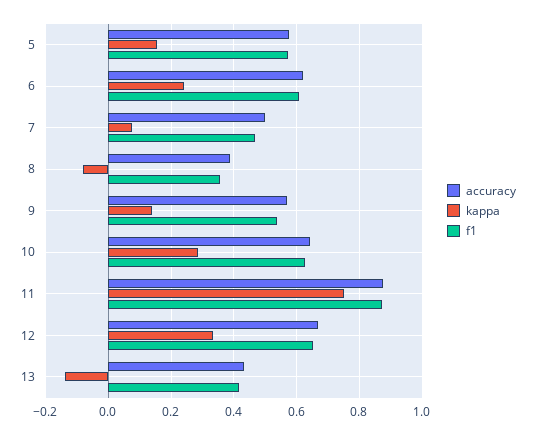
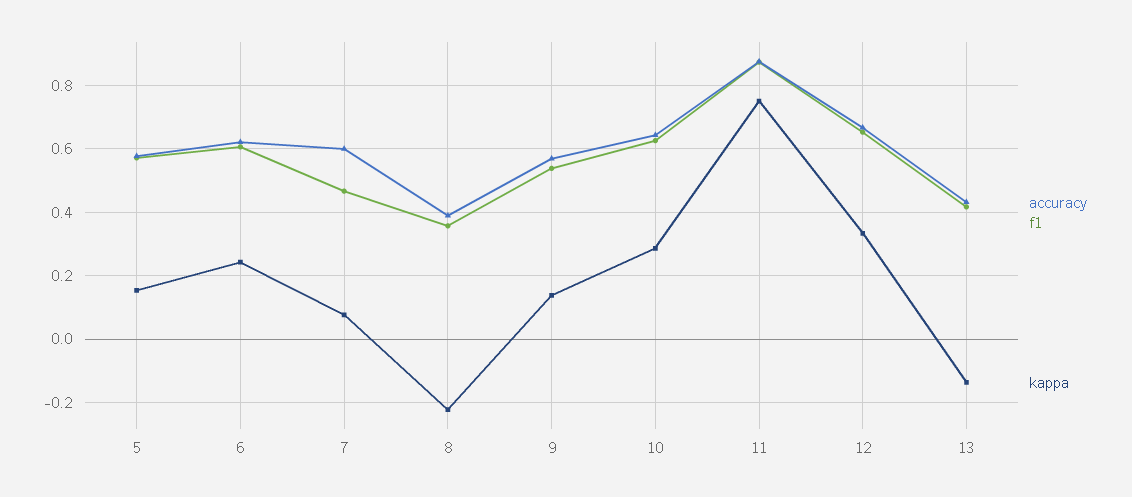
  {
    "accuracy": {
      "5": 0.58,
      "6": 0.62,
-     "7": 0.5,
+     "7": 0.6,
      "8": 0.38,
      "9": 0.56,
      "10": 0.64,
      "11": 0.88,
      "12": 0.66,
      "13": 0.44
    },
    "kappa": {
      "5": 0.16,
      "6": 0.24,
      "7": 0.08,
-     "8": -0.08,
+     "8": -0.22,
      "9": 0.14,
      "10": 0.28,
      "11": 0.76,
      "12": 0.34,
      "13": -0.14
    },
    "f1": {
      "5": 0.58,
      "6": 0.6,
      "7": 0.46,
      "8": 0.36,
      "9": 0.54,
      "10": 0.62,
      "11": 0.88,
      "12": 0.66,
      "13": 0.42
    }
  }

